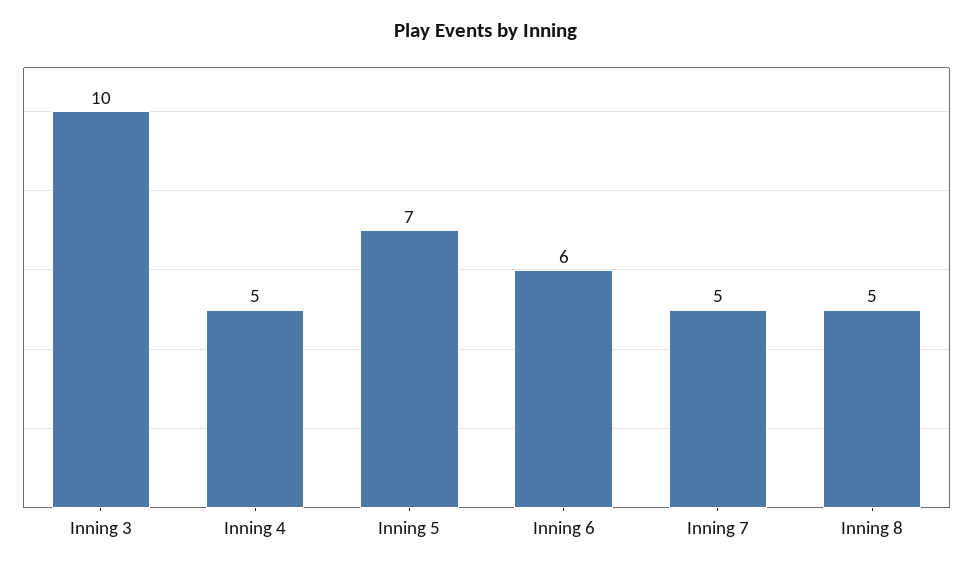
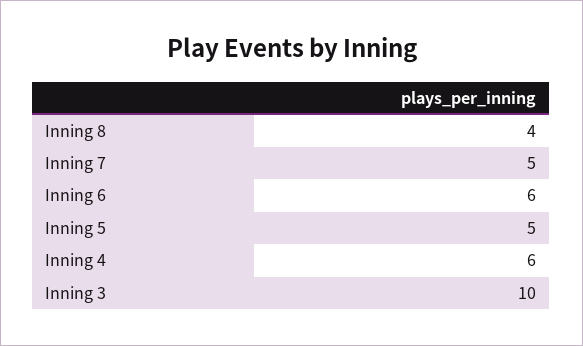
  {
    "Inning 3": 10,
-   "Inning 4": 5,
+   "Inning 4": 6,
-   "Inning 5": 7,
+   "Inning 5": 5,
    "Inning 6": 6,
    "Inning 7": 5,
-   "Inning 8": 5
+   "Inning 8": 4
  }

